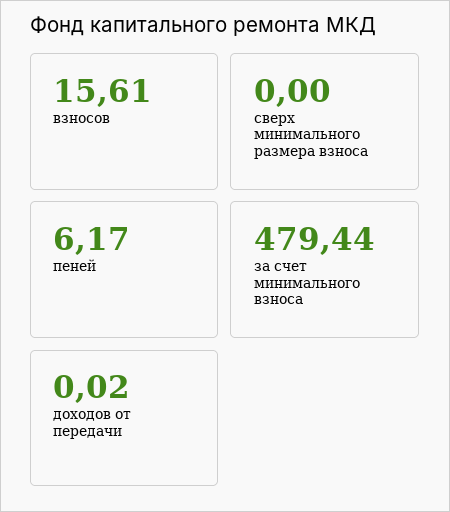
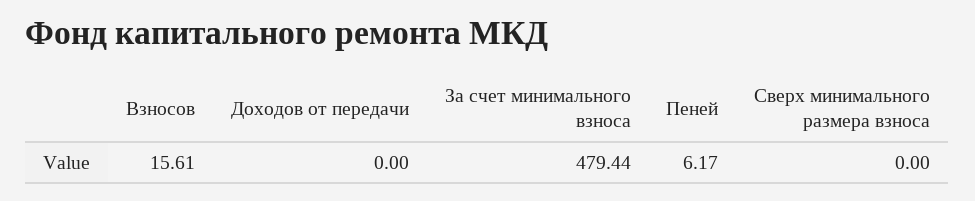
  {
    "взносов": 15.61,
    "сверх минимального размера взноса": 0,
    "пеней": 6.17,
    "за счет минимального взноса": 479.44,
-   "доходов от передачи": 0.02
+   "доходов от передачи": 0
  }

